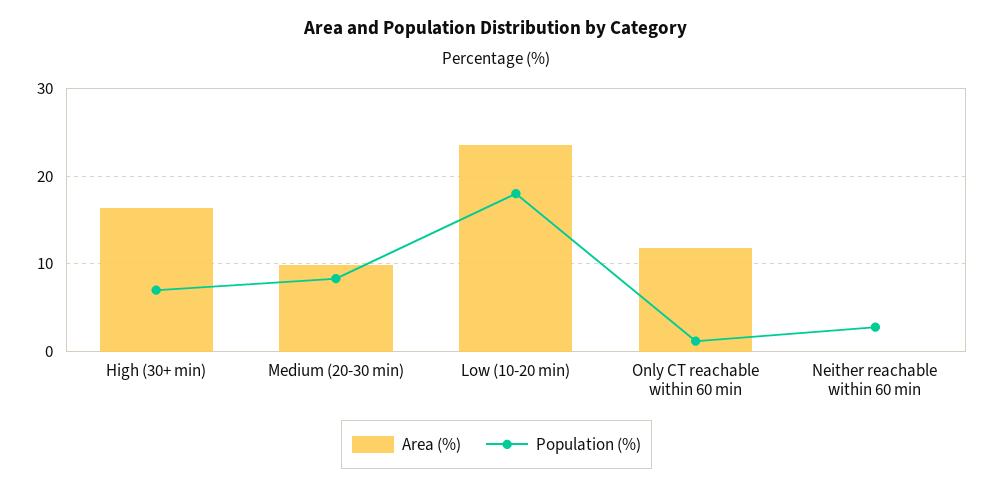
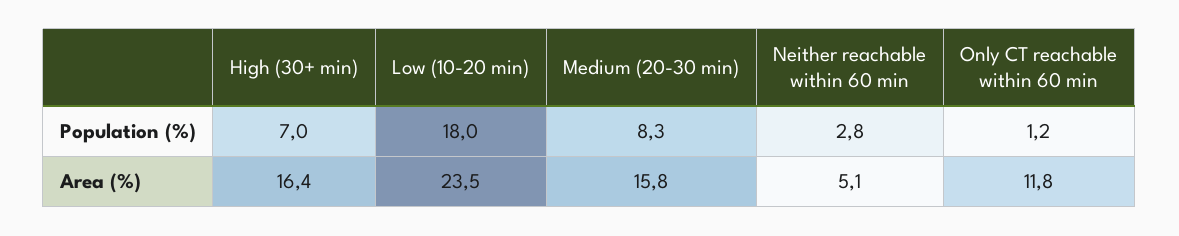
  {
    "Area (%)": {
      "High (30+ min)": 16.4,
-     "Medium (20-30 min)": 10,
+     "Medium (20-30 min)": 15.8,
      "Low (10-20 min)": 23.5,
      "Only CT reachable within 60 min": 11.8,
-     "Neither reachable within 60 min": 0
+     "Neither reachable within 60 min": 5.1
    },
    "Population (%)": {
      "High (30+ min)": 7,
      "Medium (20-30 min)": 8.3,
      "Low (10-20 min)": 18,
      "Only CT reachable within 60 min": 1.2,
      "Neither reachable within 60 min": 2.8
    }
  }

